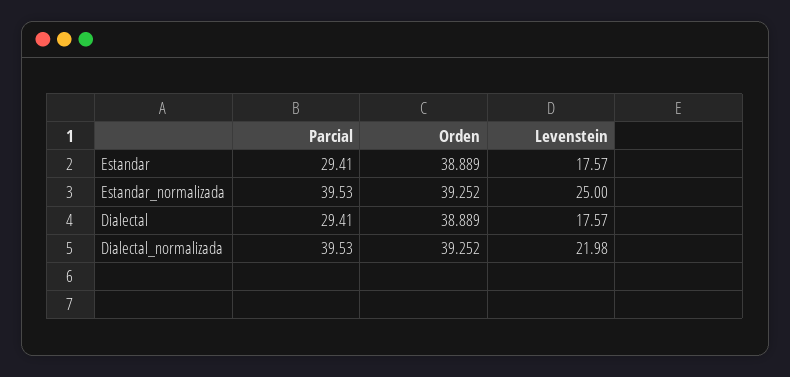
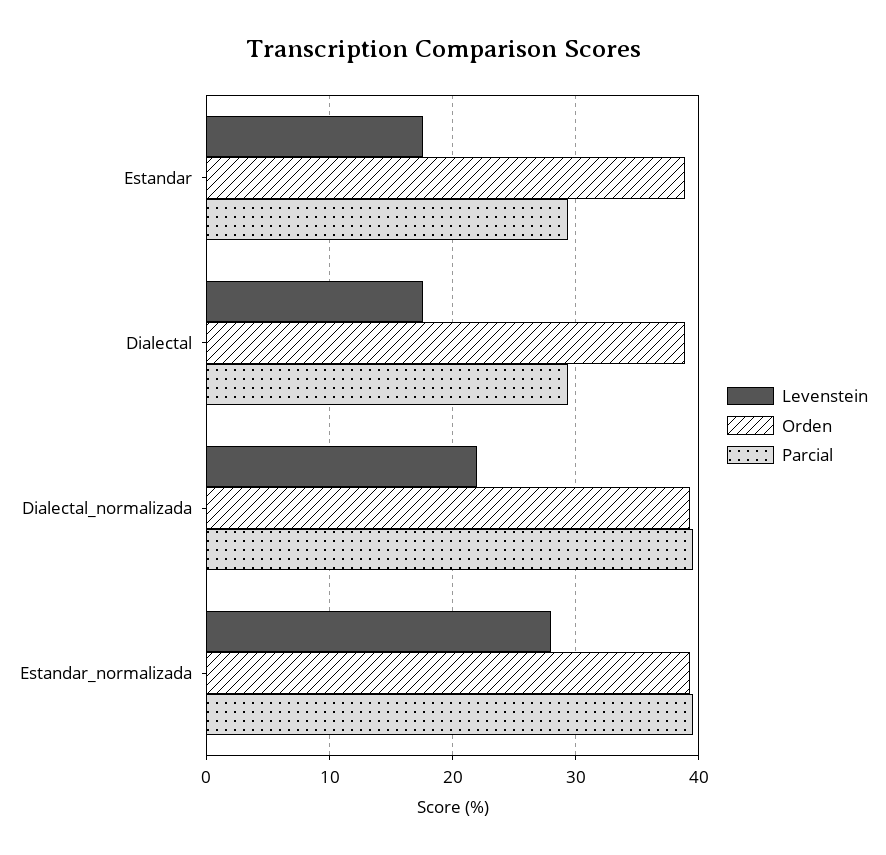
  {
    "Parcial": {
      "Estandar": 29.41,
      "Estandar_normalizada": 39.53,
      "Dialectal": 29.41,
      "Dialectal_normalizada": 39.53
    },
    "Orden": {
      "Estandar": 38.889,
      "Estandar_normalizada": 39.252,
      "Dialectal": 38.889,
      "Dialectal_normalizada": 39.252
    },
    "Levenstein": {
      "Estandar": 17.57,
-     "Estandar_normalizada": 25,
+     "Estandar_normalizada": 28,
      "Dialectal": 17.57,
      "Dialectal_normalizada": 21.98
    }
  }

